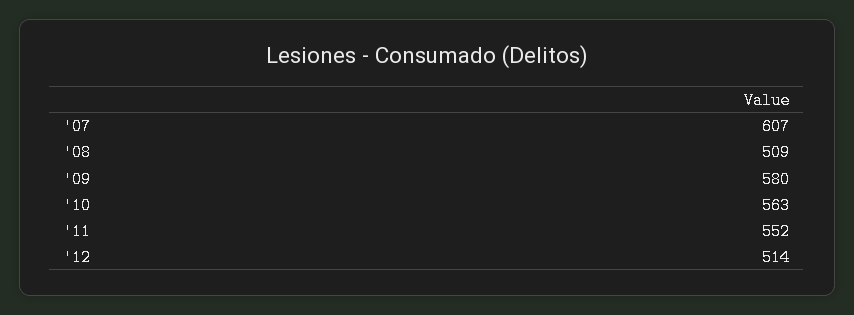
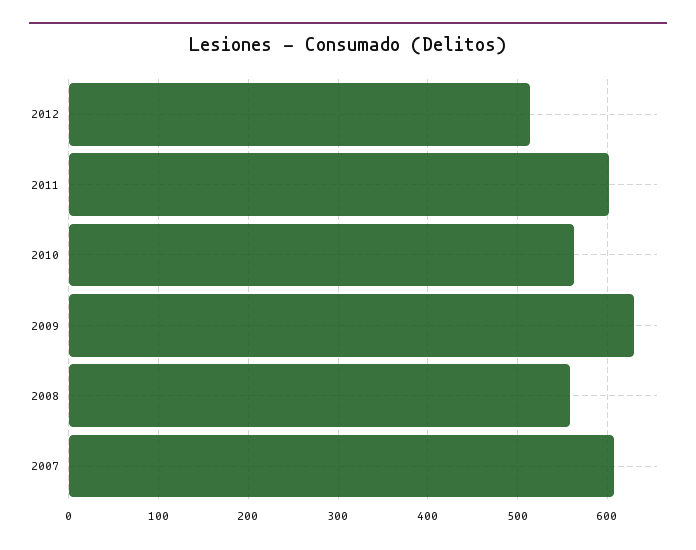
  {
    "'07": 607,
-   "'08": 509,
+   "'08": 560,
-   "'09": 580,
+   "'09": 630,
    "'10": 563,
-   "'11": 552,
+   "'11": 600,
    "'12": 514
  }

